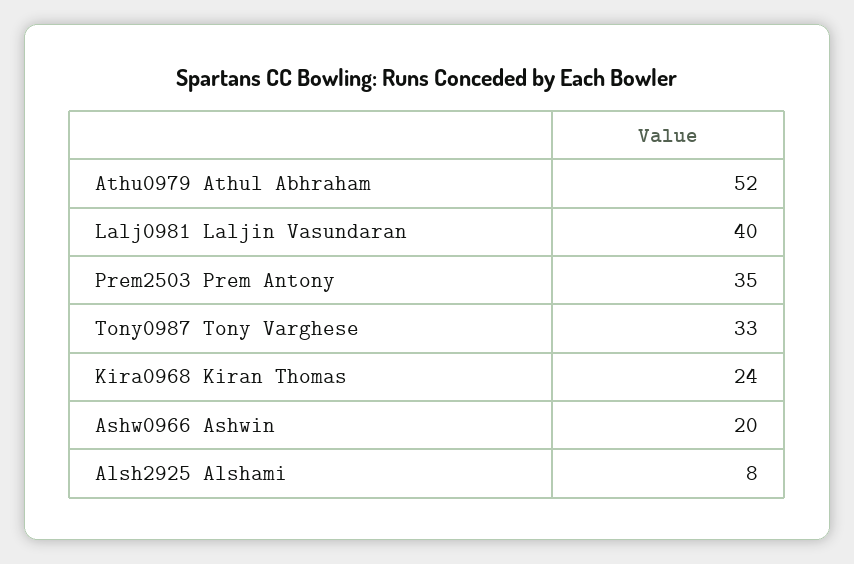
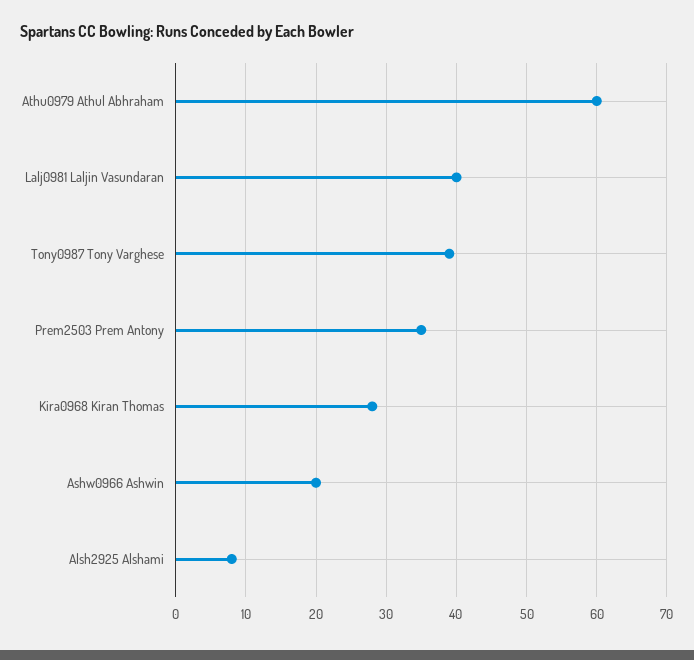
  {
-   "Athu0979 Athul Abhraham": 52,
+   "Athu0979 Athul Abhraham": 60,
    "Lalj0981 Laljin Vasundaran": 40,
    "Prem2503 Prem Antony": 35,
-   "Tony0987 Tony Varghese": 33,
+   "Tony0987 Tony Varghese": 39,
-   "Kira0968 Kiran Thomas": 24,
+   "Kira0968 Kiran Thomas": 28,
    "Ashw0966 Ashwin": 20,
    "Alsh2925 Alshami": 8
  }

